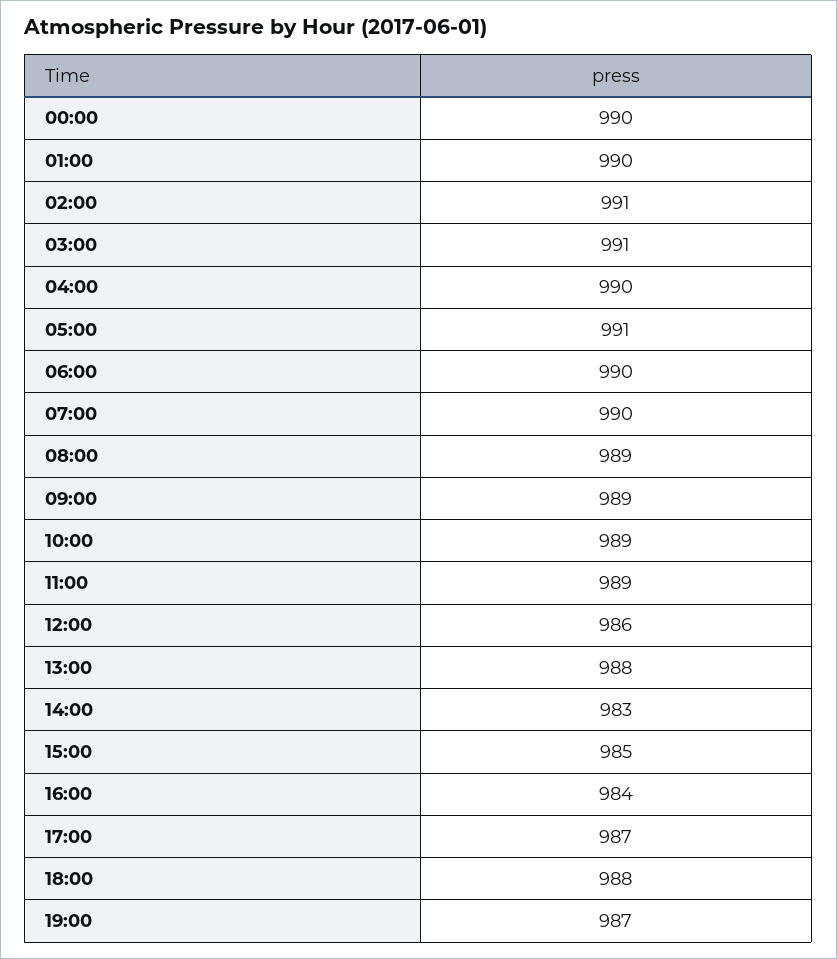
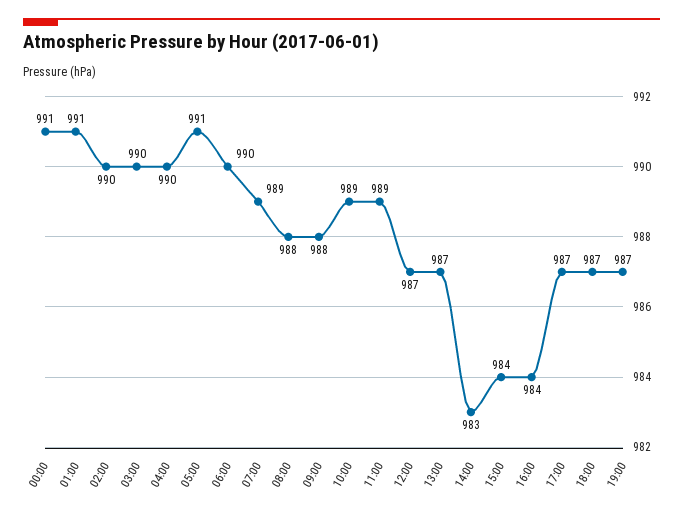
  {
-   "00:00": 990,
+   "00:00": 991,
-   "01:00": 990,
+   "01:00": 991,
-   "02:00": 991,
+   "02:00": 990,
-   "03:00": 991,
+   "03:00": 990,
    "04:00": 990,
    "05:00": 991,
    "06:00": 990,
-   "07:00": 990,
+   "07:00": 989,
-   "08:00": 989,
+   "08:00": 988,
-   "09:00": 989,
+   "09:00": 988,
    "10:00": 989,
    "11:00": 989,
-   "12:00": 986,
+   "12:00": 987,
-   "13:00": 988,
+   "13:00": 987,
    "14:00": 983,
-   "15:00": 985,
+   "15:00": 984,
    "16:00": 984,
    "17:00": 987,
-   "18:00": 988,
+   "18:00": 987,
    "19:00": 987
  }

